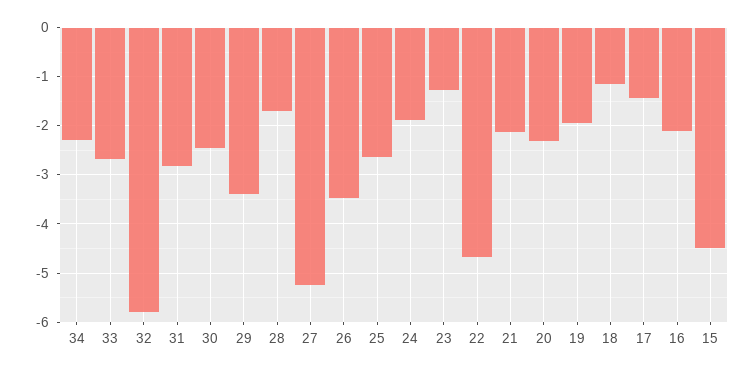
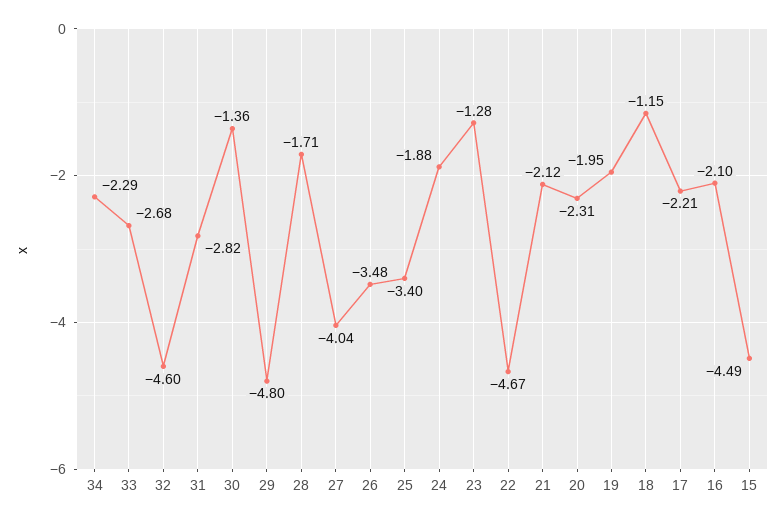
  {
    "34": -2.29,
    "33": -2.68,
-   "32": -5.8,
+   "32": -4.6,
    "31": -2.82,
-   "30": -2.4,
+   "30": -1.36,
-   "29": -3.4,
+   "29": -4.8,
    "28": -1.71,
-   "27": -5.2,
+   "27": -4.04,
    "26": -3.48,
-   "25": -2.6,
+   "25": -3.4,
    "24": -1.88,
    "23": -1.28,
    "22": -4.67,
    "21": -2.12,
    "20": -2.31,
    "19": -1.95,
    "18": -1.15,
-   "17": -1.4,
+   "17": -2.21,
    "16": -2.1,
    "15": -4.49
  }

